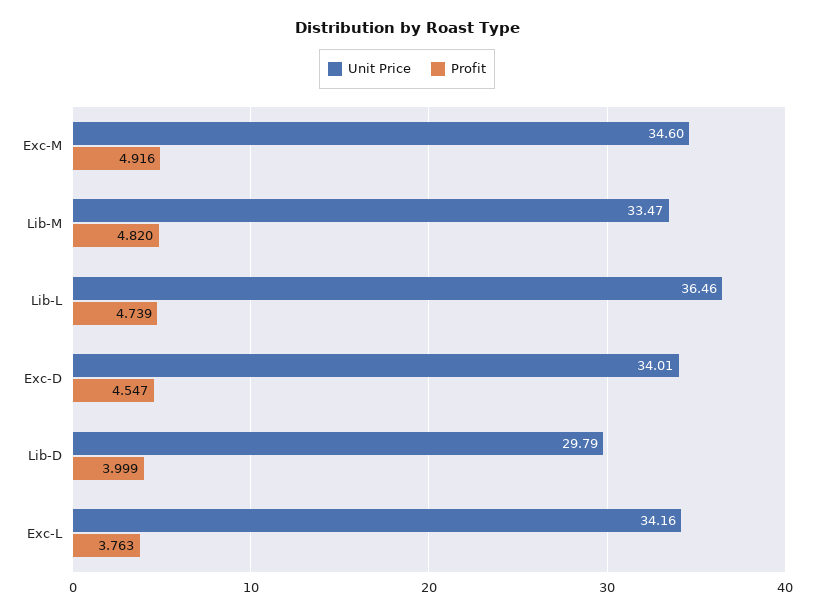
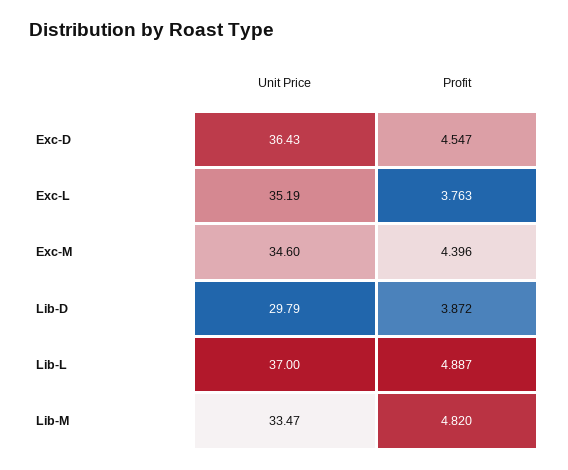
  {
    "Unit Price": {
      "Exc-M": 34.6,
      "Lib-M": 33.47,
-     "Lib-L": 36.46,
+     "Lib-L": 37,
-     "Exc-D": 34.01,
+     "Exc-D": 36.43,
      "Lib-D": 29.79,
-     "Exc-L": 34.16
+     "Exc-L": 35.19
    },
    "Profit": {
-     "Exc-M": 4.916,
+     "Exc-M": 4.396,
      "Lib-M": 4.82,
-     "Lib-L": 4.739,
+     "Lib-L": 4.887,
      "Exc-D": 4.547,
-     "Lib-D": 3.999,
+     "Lib-D": 3.872,
      "Exc-L": 3.763
    }
  }

